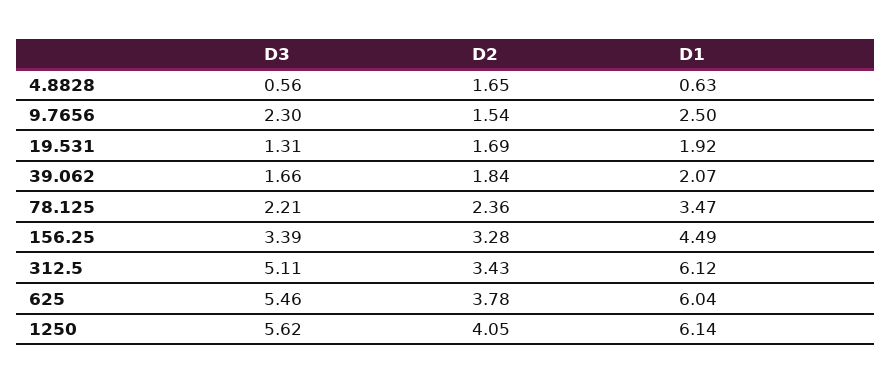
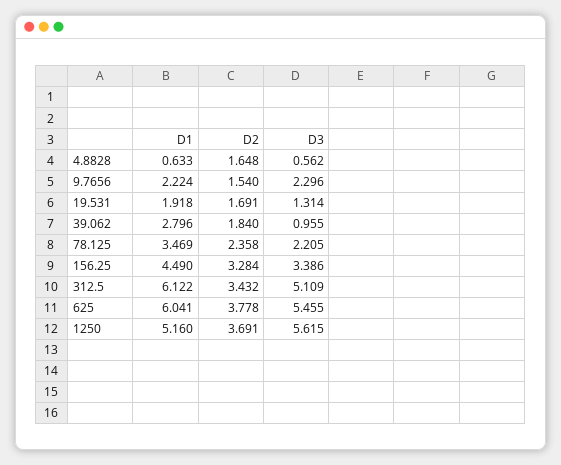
  {
    "D3": {
      "4.8828": 0.562,
      "9.7656": 2.296,
      "19.531": 1.314,
-     "39.062": 1.66,
+     "39.062": 0.955,
      "78.125": 2.205,
      "156.25": 3.386,
      "312.5": 5.109,
      "625": 5.455,
      "1250": 5.615
    },
    "D2": {
      "4.8828": 1.648,
      "9.7656": 1.54,
      "19.531": 1.691,
      "39.062": 1.84,
      "78.125": 2.358,
      "156.25": 3.284,
      "312.5": 3.432,
      "625": 3.778,
-     "1250": 4.05
+     "1250": 3.691
    },
    "D1": {
      "4.8828": 0.633,
-     "9.7656": 2.5,
+     "9.7656": 2.224,
      "19.531": 1.918,
-     "39.062": 2.07,
+     "39.062": 2.796,
      "78.125": 3.469,
      "156.25": 4.49,
      "312.5": 6.122,
      "625": 6.041,
-     "1250": 6.14
+     "1250": 5.16
    }
  }

